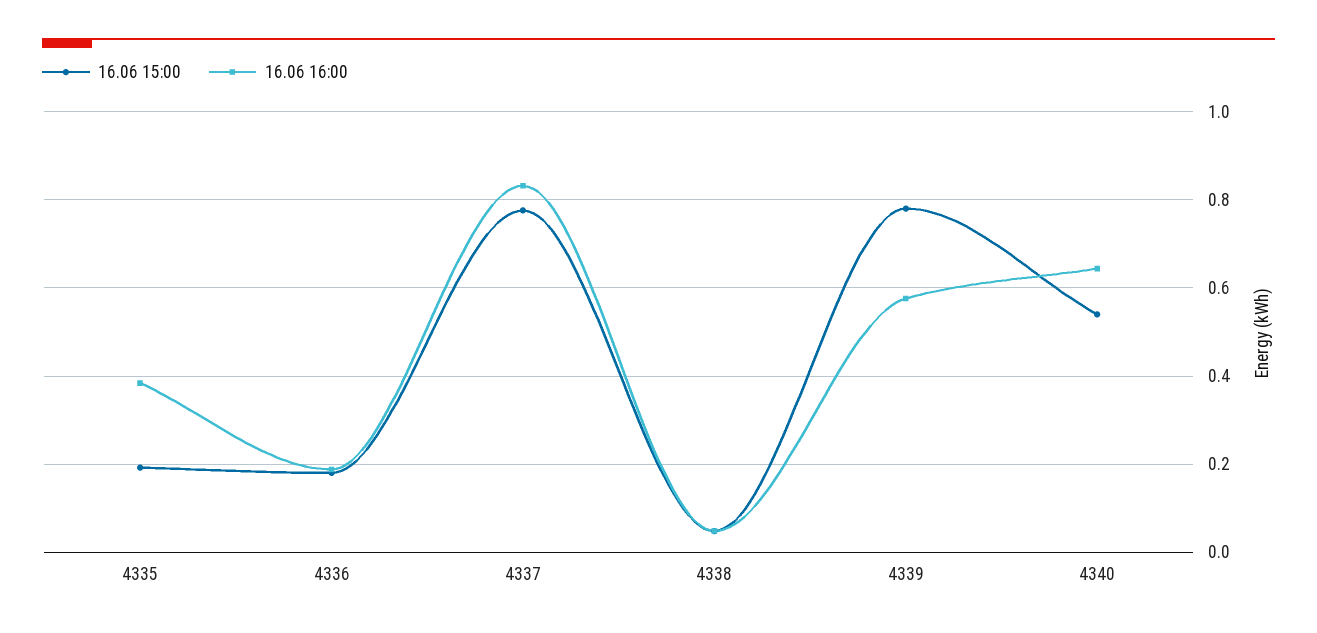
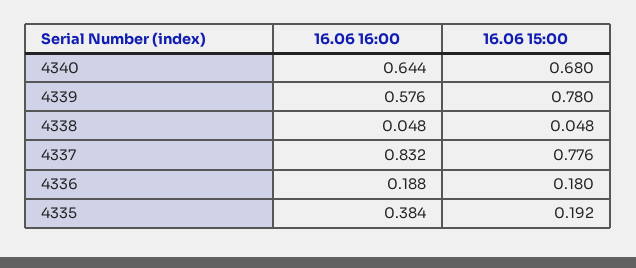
  {
    "16.06 15:00": {
      "4335": 0.192,
      "4336": 0.18,
      "4337": 0.776,
      "4338": 0.048,
      "4339": 0.78,
-     "4340": 0.54
+     "4340": 0.68
    },
    "16.06 16:00": {
      "4335": 0.384,
      "4336": 0.188,
      "4337": 0.832,
      "4338": 0.048,
      "4339": 0.576,
      "4340": 0.644
    }
  }

